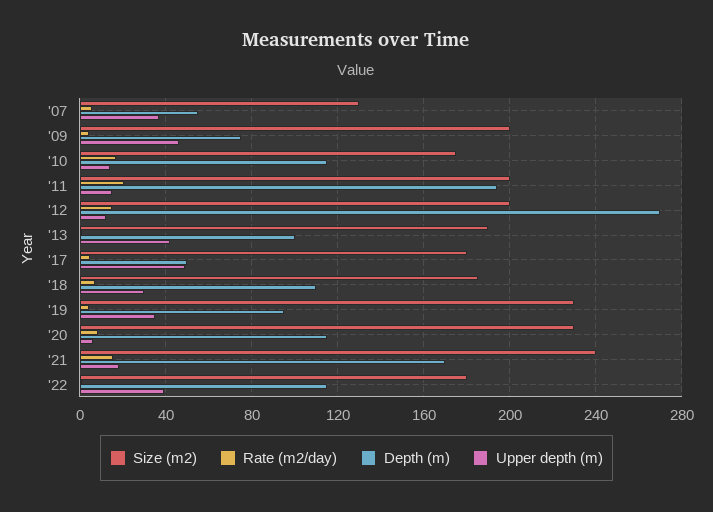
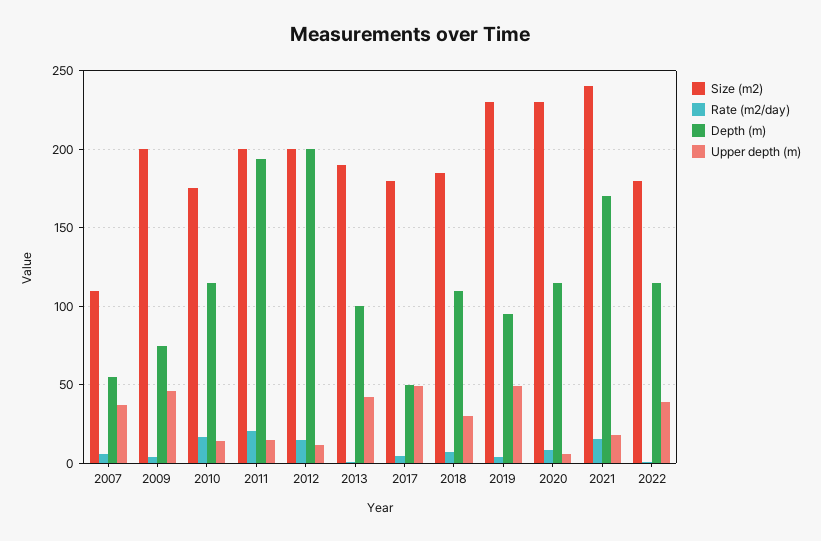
  {
    "Size (m2)": {
-     "'07": 130,
+     "'07": 110,
      "'09": 200,
      "'10": 175,
      "'11": 200,
      "'12": 200,
      "'13": 190,
      "'17": 180,
      "'18": 185,
      "'19": 230,
      "'20": 230,
      "'21": 240,
      "'22": 180
    },
    "Rate (m2/day)": {
      "'07": 5,
      "'09": 5,
      "'10": 15,
      "'11": 20,
      "'12": 15,
      "'13": 0,
      "'17": 5,
      "'18": 5,
      "'19": 5,
      "'20": 10,
      "'21": 15,
      "'22": 0
    },
    "Depth (m)": {
      "'07": 55,
      "'09": 75,
      "'10": 115,
      "'11": 195,
-     "'12": 270,
+     "'12": 200,
      "'13": 100,
      "'17": 50,
      "'18": 110,
      "'19": 95,
      "'20": 115,
      "'21": 170,
      "'22": 115
    },
    "Upper depth (m)": {
      "'07": 35,
      "'09": 45,
      "'10": 15,
      "'11": 15,
      "'12": 10,
      "'13": 40,
      "'17": 50,
      "'18": 30,
-     "'19": 35,
+     "'19": 50,
      "'20": 5,
      "'21": 20,
      "'22": 40
    }
  }

